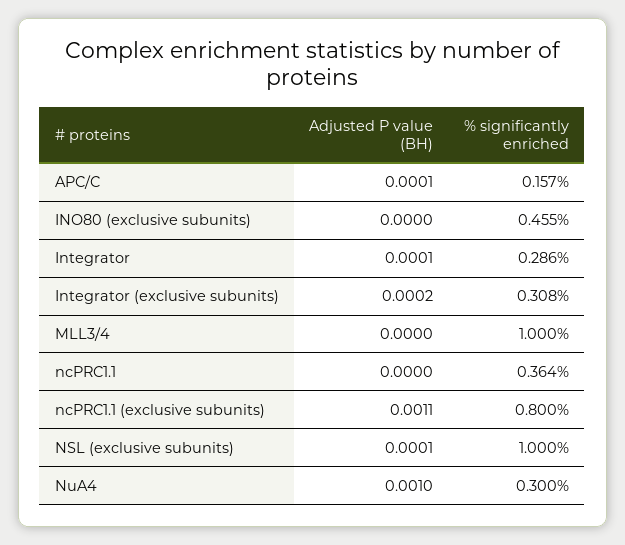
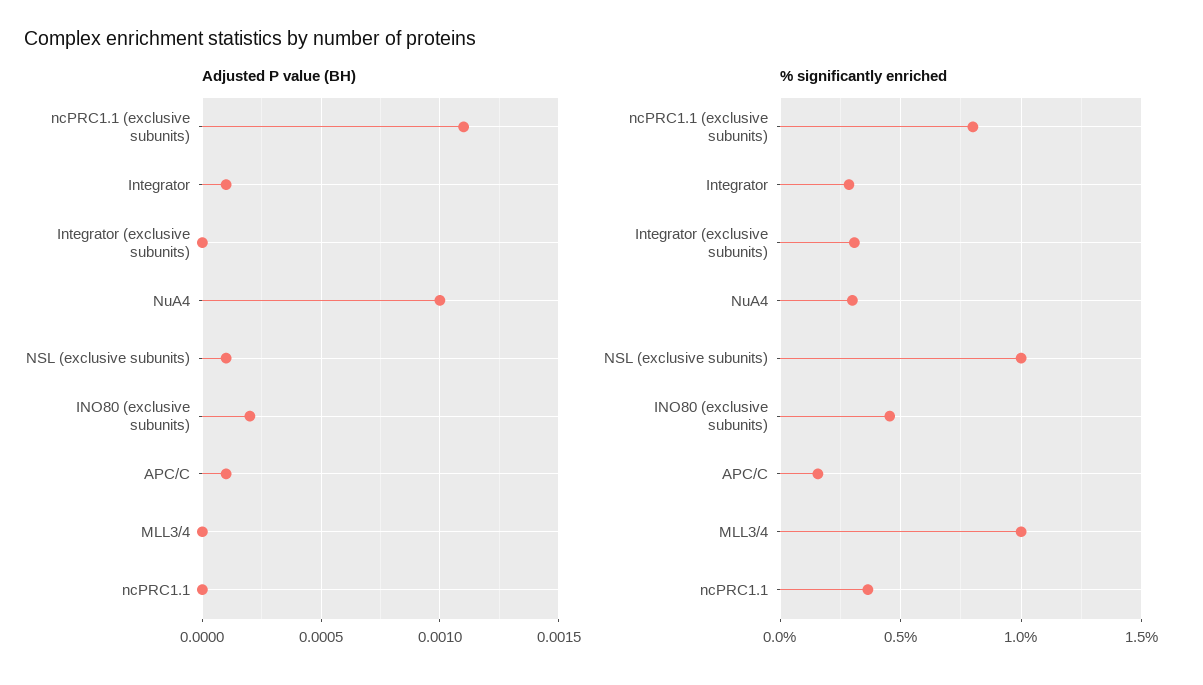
  {
    "Adjusted P value (BH)": {
      "APC/C": 0.0001,
-     "INO80 (exclusive subunits)": 0,
+     "INO80 (exclusive subunits)": 0.0002,
      "Integrator": 0.0001,
-     "Integrator (exclusive subunits)": 0.0002,
+     "Integrator (exclusive subunits)": 0,
      "MLL3/4": 0,
      "ncPRC1.1": 0,
      "ncPRC1.1 (exclusive subunits)": 0.0011,
      "NSL (exclusive subunits)": 0.0001,
      "NuA4": 0.001
    },
    "% significantly enriched": {
      "APC/C": 0.157,
      "INO80 (exclusive subunits)": 0.455,
      "Integrator": 0.286,
      "Integrator (exclusive subunits)": 0.308,
      "MLL3/4": 1,
      "ncPRC1.1": 0.364,
      "ncPRC1.1 (exclusive subunits)": 0.8,
      "NSL (exclusive subunits)": 1,
      "NuA4": 0.3
    }
  }

